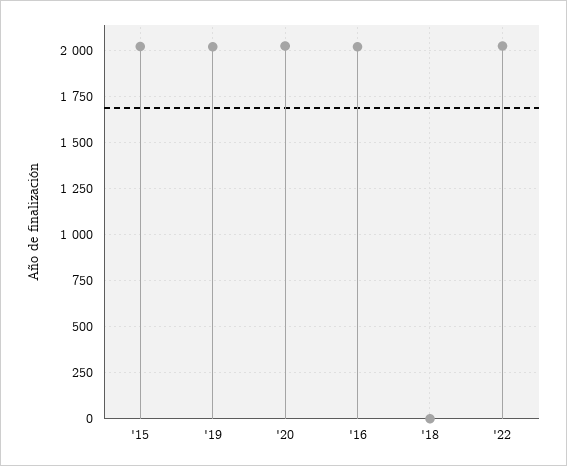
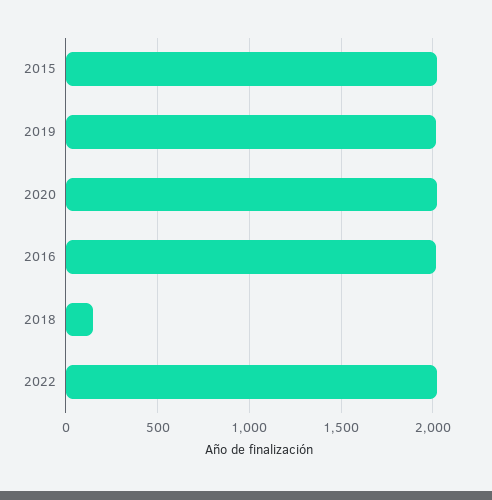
  {
    "'15": 2000,
    "'19": 2000,
    "'20": 2050,
    "'16": 2000,
-   "'18": 0,
+   "'18": 150,
    "'22": 2000
  }

